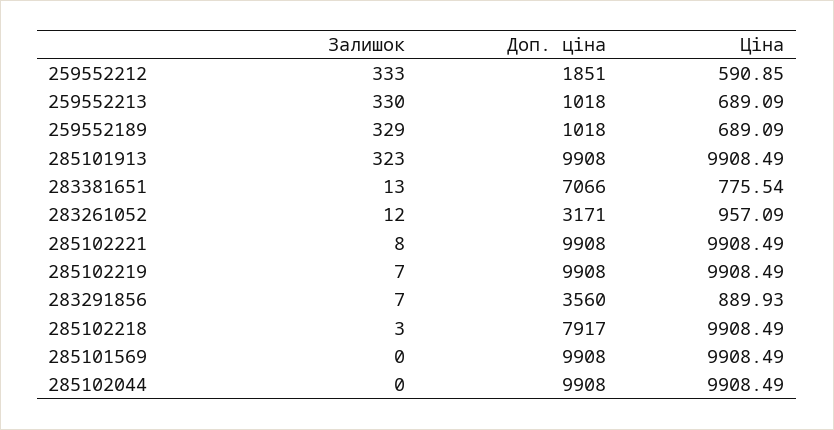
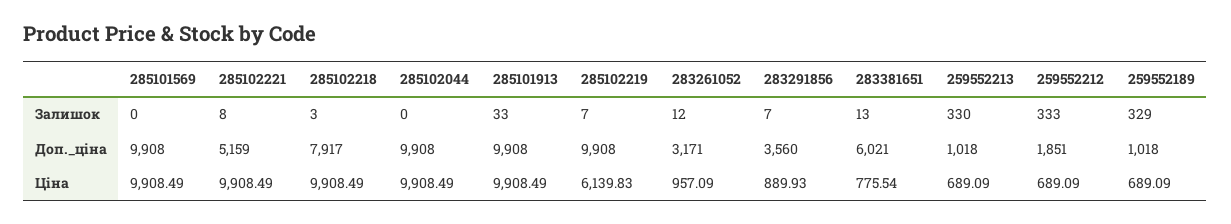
  {
    "Залишок": {
      "259552212": 333,
      "259552213": 330,
      "259552189": 329,
-     "285101913": 323,
+     "285101913": 33,
      "283381651": 13,
      "283261052": 12,
      "285102221": 8,
      "285102219": 7,
      "283291856": 7,
      "285102218": 3,
      "285101569": 0,
      "285102044": 0
    },
    "Доп. ціна": {
      "259552212": 1851,
      "259552213": 1018,
      "259552189": 1018,
      "285101913": 9908,
-     "283381651": 7066,
+     "283381651": 6021,
      "283261052": 3171,
-     "285102221": 9908,
+     "285102221": 5159,
      "285102219": 9908,
      "283291856": 3560,
      "285102218": 7917,
      "285101569": 9908,
      "285102044": 9908
    },
    "Ціна": {
-     "259552212": 590.85,
+     "259552212": 689.09,
      "259552213": 689.09,
      "259552189": 689.09,
      "285101913": 9908.49,
      "283381651": 775.54,
      "283261052": 957.09,
      "285102221": 9908.49,
-     "285102219": 9908.49,
+     "285102219": 6139.83,
      "283291856": 889.93,
      "285102218": 9908.49,
      "285101569": 9908.49,
      "285102044": 9908.49
    }
  }

